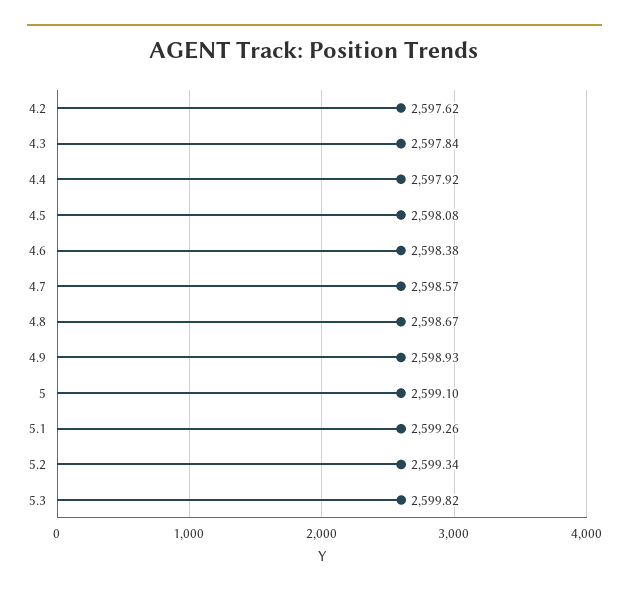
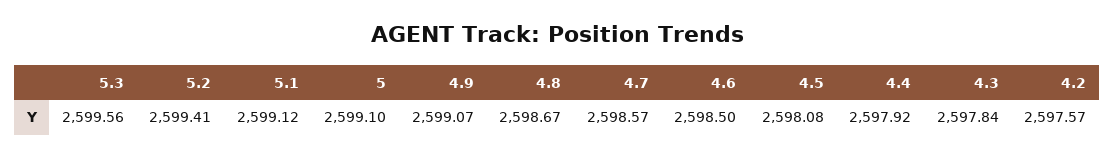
  {
-   "4.2": 2597.62,
+   "4.2": 2597.57,
    "4.3": 2597.84,
    "4.4": 2597.92,
    "4.5": 2598.08,
-   "4.6": 2598.38,
+   "4.6": 2598.5,
    "4.7": 2598.57,
    "4.8": 2598.67,
-   "4.9": 2598.93,
+   "4.9": 2599.07,
    "5": 2599.1,
-   "5.1": 2599.26,
+   "5.1": 2599.12,
-   "5.2": 2599.34,
+   "5.2": 2599.41,
-   "5.3": 2599.82
+   "5.3": 2599.56
  }

